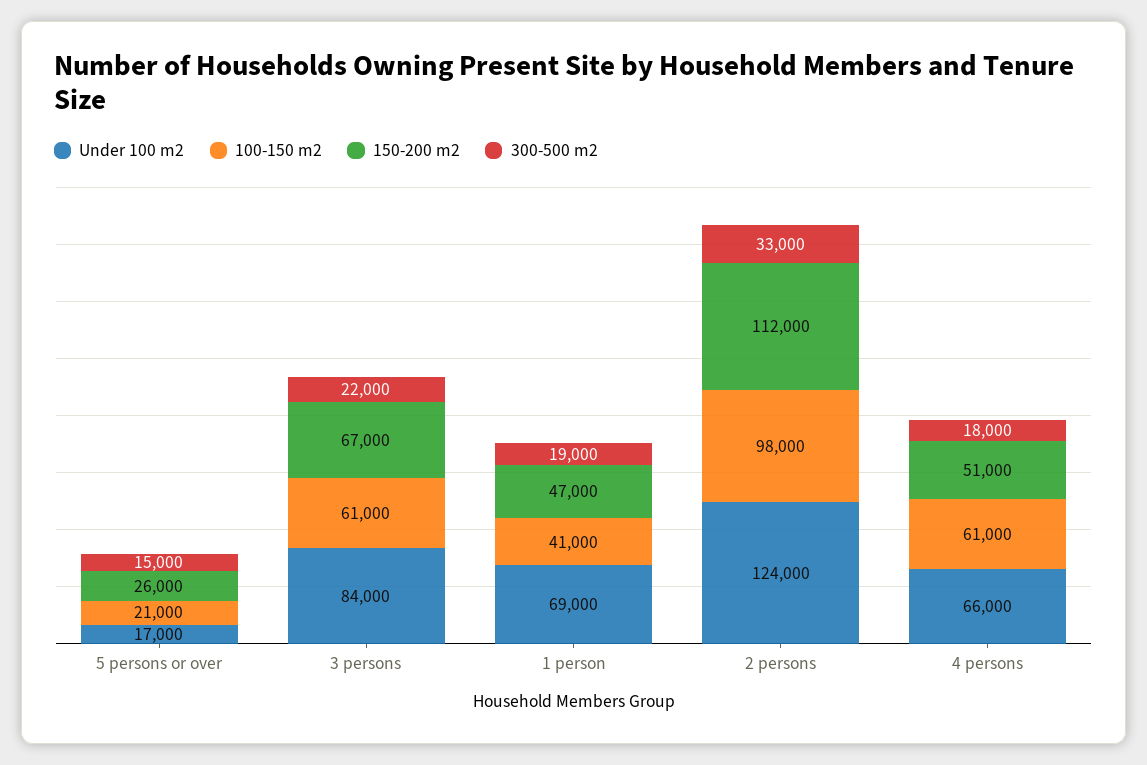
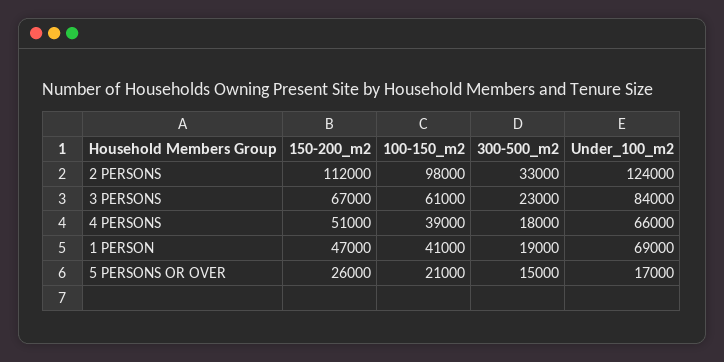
  {
    "Under 100 m2": {
      "5 persons or over": 17000,
      "3 persons": 84000,
      "1 person": 69000,
      "2 persons": 124000,
      "4 persons": 66000
    },
    "100-150 m2": {
      "5 persons or over": 21000,
      "3 persons": 61000,
      "1 person": 41000,
      "2 persons": 98000,
-     "4 persons": 61000
+     "4 persons": 39000
    },
    "150-200 m2": {
      "5 persons or over": 26000,
      "3 persons": 67000,
      "1 person": 47000,
      "2 persons": 112000,
      "4 persons": 51000
    },
    "300-500 m2": {
      "5 persons or over": 15000,
-     "3 persons": 22000,
+     "3 persons": 23000,
      "1 person": 19000,
      "2 persons": 33000,
      "4 persons": 18000
    }
  }

